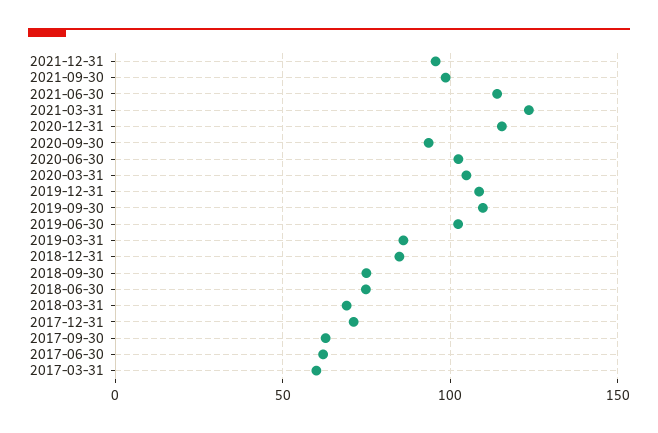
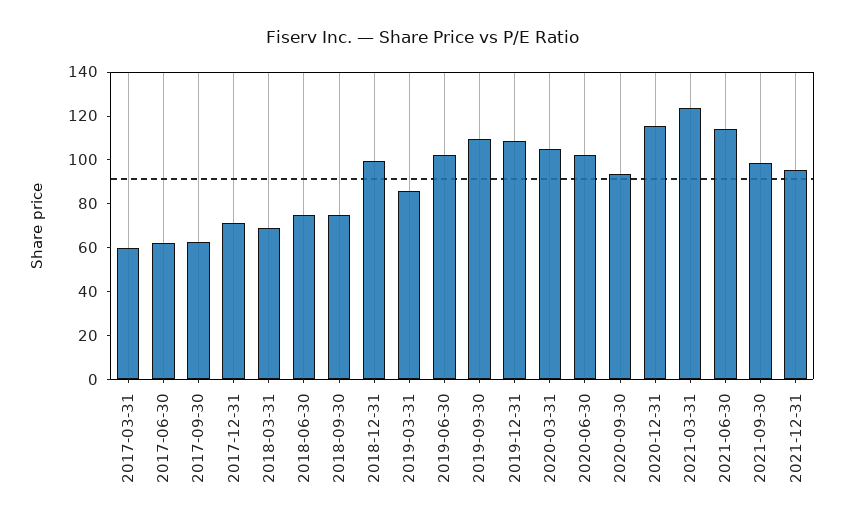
  {
    "2021-12-31": 95,
    "2021-09-30": 100,
    "2021-06-30": 115,
    "2021-03-31": 125,
    "2020-12-31": 115,
    "2020-09-30": 95,
    "2020-06-30": 100,
    "2020-03-31": 105,
    "2019-12-31": 110,
    "2019-09-30": 110,
    "2019-06-30": 100,
    "2019-03-31": 85,
-   "2018-12-31": 85,
+   "2018-12-31": 100,
    "2018-09-30": 75,
    "2018-06-30": 75,
    "2018-03-31": 70,
    "2017-12-31": 70,
    "2017-09-30": 65,
    "2017-06-30": 60,
    "2017-03-31": 60
  }

